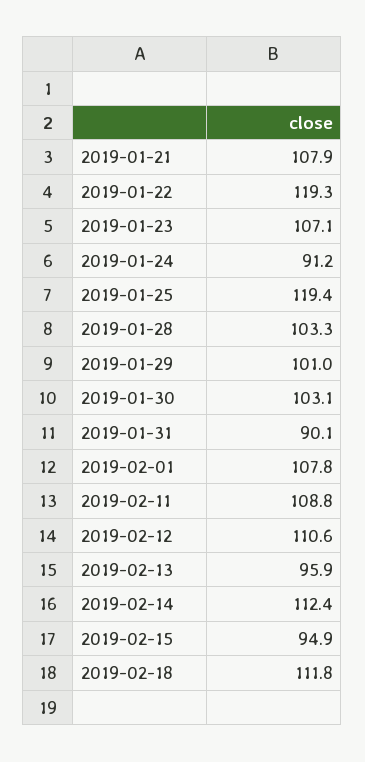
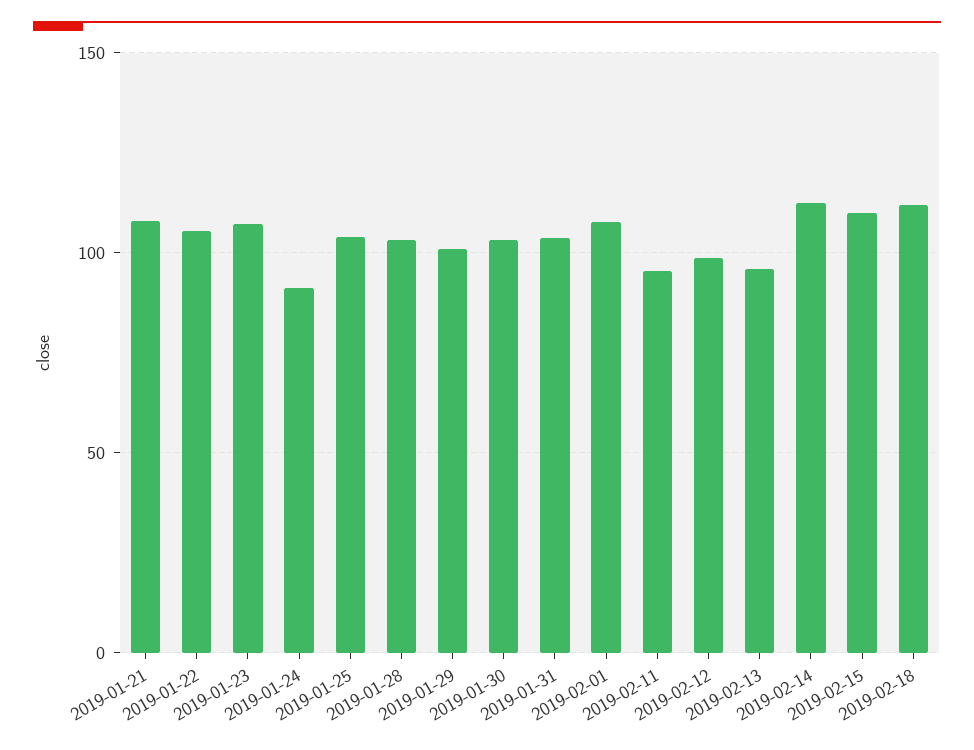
  {
    "2019-01-21": 107.9,
-   "2019-01-22": 119.3,
+   "2019-01-22": 105,
    "2019-01-23": 107.1,
    "2019-01-24": 91.2,
-   "2019-01-25": 119.4,
+   "2019-01-25": 105,
    "2019-01-28": 103.3,
    "2019-01-29": 101,
    "2019-01-30": 103.1,
-   "2019-01-31": 90.1,
+   "2019-01-31": 105,
    "2019-02-01": 107.8,
-   "2019-02-11": 108.8,
+   "2019-02-11": 95,
-   "2019-02-12": 110.6,
+   "2019-02-12": 100,
    "2019-02-13": 95.9,
    "2019-02-14": 112.4,
-   "2019-02-15": 94.9,
+   "2019-02-15": 110,
    "2019-02-18": 111.8
  }

